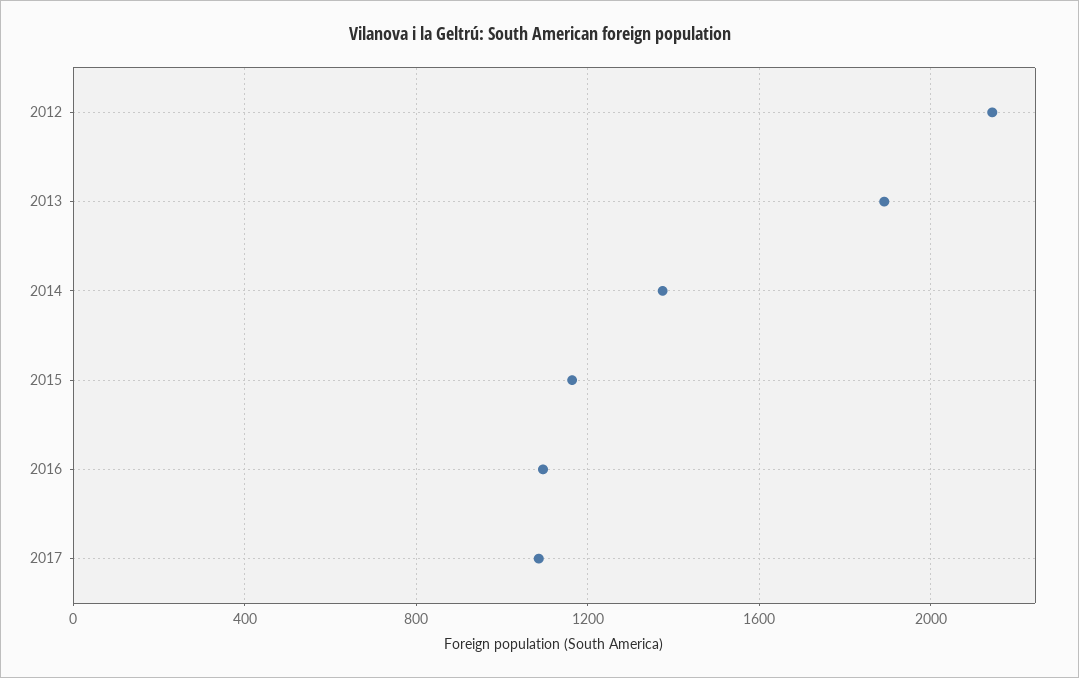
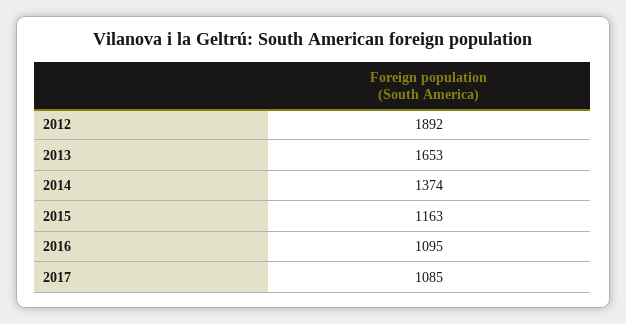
  {
-   "2012": 2150,
+   "2012": 1892,
-   "2013": 1900,
+   "2013": 1653,
    "2014": 1374,
    "2015": 1163,
    "2016": 1095,
    "2017": 1085
  }

